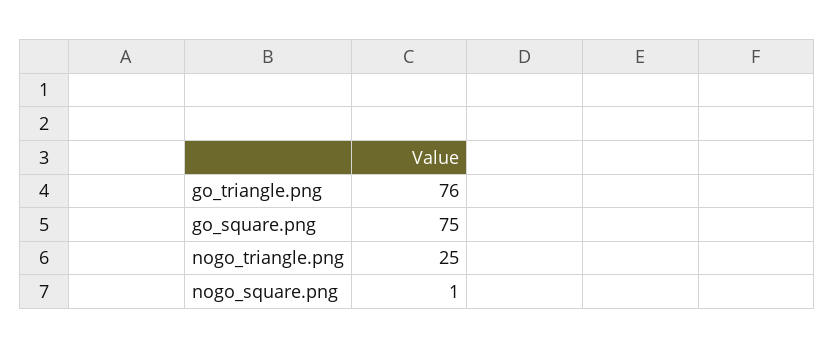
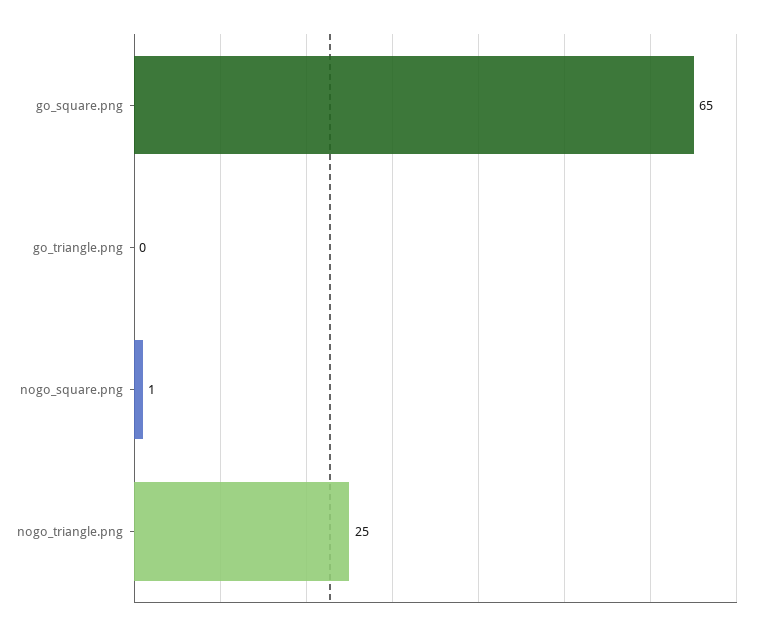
  {
-   "go_triangle.png": 76,
+   "go_triangle.png": 0,
-   "go_square.png": 75,
+   "go_square.png": 65,
    "nogo_triangle.png": 25,
    "nogo_square.png": 1
  }

